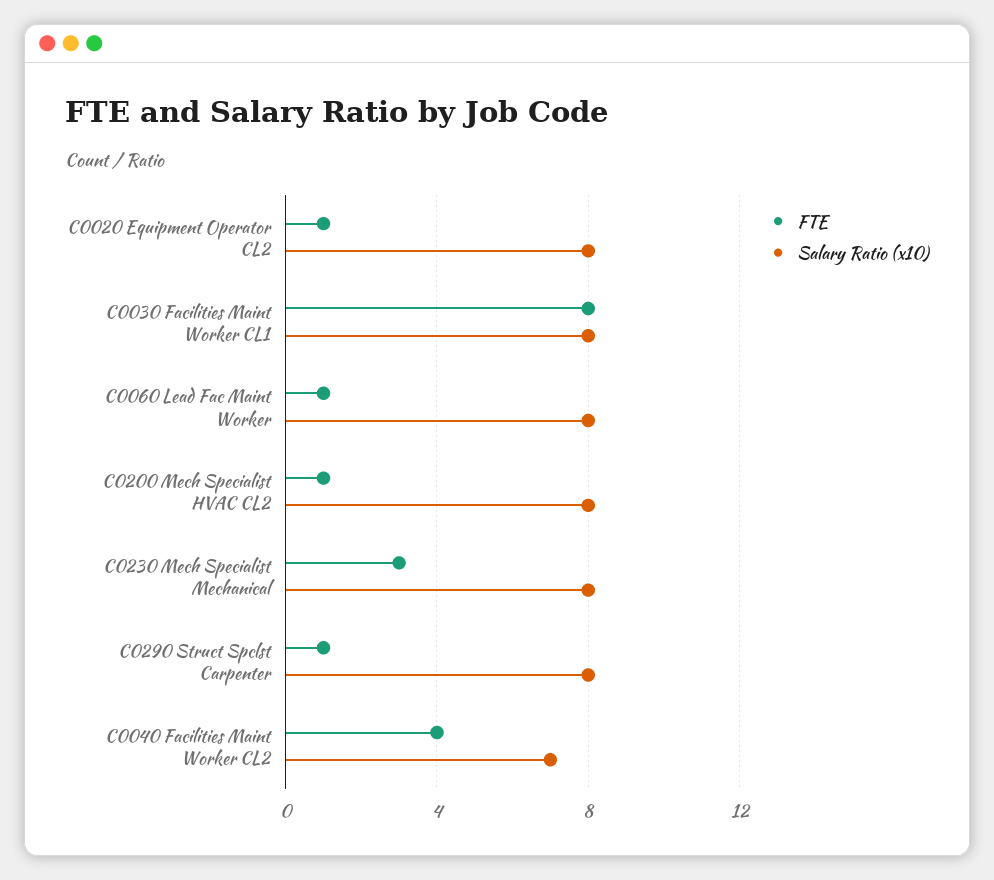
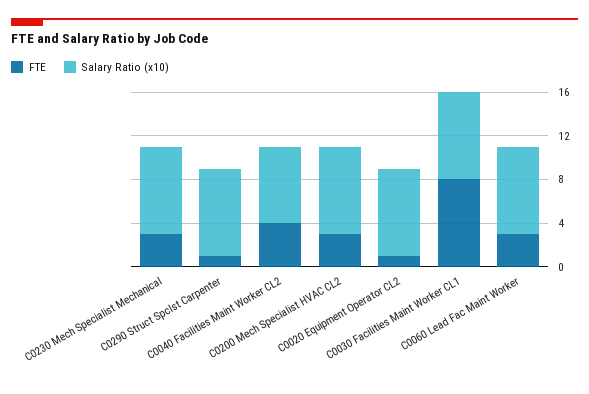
  {
    "FTE": {
      "C0020 Equipment Operator CL2": 1,
      "C0030 Facilities Maint Worker CL1": 8,
-     "C0060 Lead Fac Maint Worker": 1,
+     "C0060 Lead Fac Maint Worker": 3,
-     "C0200 Mech Specialist HVAC CL2": 1,
+     "C0200 Mech Specialist HVAC CL2": 3,
      "C0230 Mech Specialist Mechanical": 3,
      "C0290 Struct Spclst Carpenter": 1,
      "C0040 Facilities Maint Worker CL2": 4
    },
    "Salary Ratio (x10)": {
      "C0020 Equipment Operator CL2": 8,
      "C0030 Facilities Maint Worker CL1": 8,
      "C0060 Lead Fac Maint Worker": 8,
      "C0200 Mech Specialist HVAC CL2": 8,
      "C0230 Mech Specialist Mechanical": 8,
      "C0290 Struct Spclst Carpenter": 8,
      "C0040 Facilities Maint Worker CL2": 7
    }
  }

